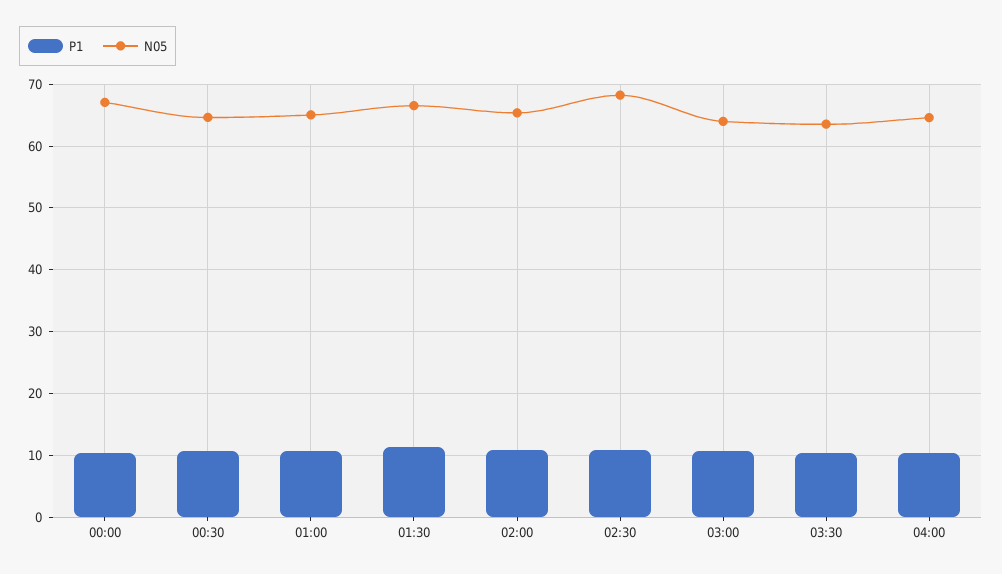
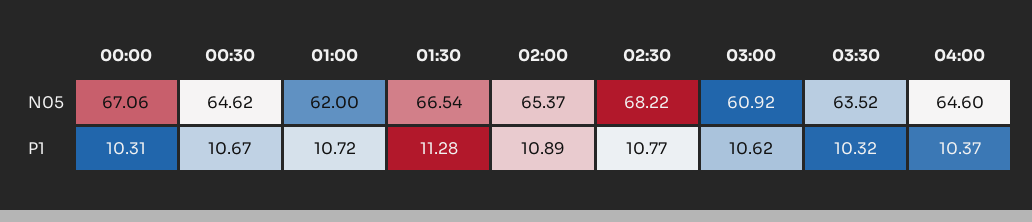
  {
    "P1": {
      "00:00": 10.31,
      "00:30": 10.67,
      "01:00": 10.72,
      "01:30": 11.28,
      "02:00": 10.89,
      "02:30": 10.77,
      "03:00": 10.62,
      "03:30": 10.32,
      "04:00": 10.37
    },
    "N05": {
      "00:00": 67.06,
      "00:30": 64.62,
-     "01:00": 65,
+     "01:00": 62,
      "01:30": 66.54,
      "02:00": 65.37,
      "02:30": 68.22,
-     "03:00": 64,
+     "03:00": 60.92,
      "03:30": 63.52,
      "04:00": 64.6
    }
  }

